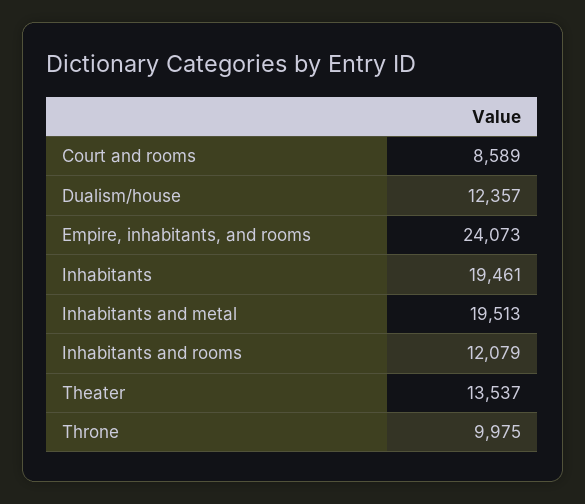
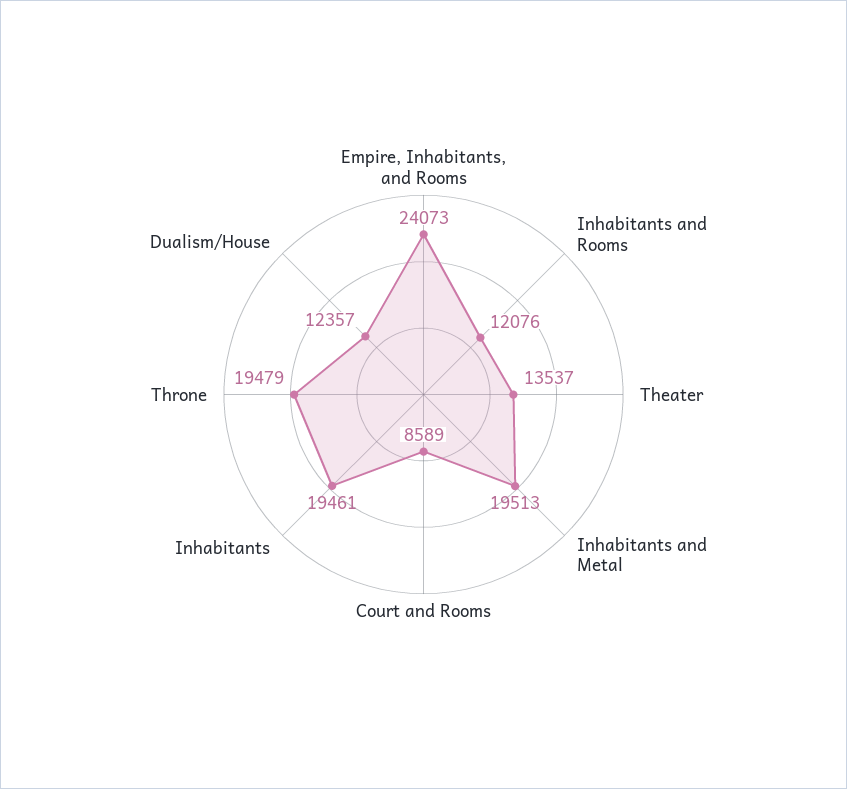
  {
    "Court and rooms": 8589,
    "Dualism/house": 12357,
    "Empire, inhabitants, and rooms": 24073,
    "Inhabitants": 19461,
    "Inhabitants and metal": 19513,
-   "Inhabitants and rooms": 12079,
+   "Inhabitants and rooms": 12076,
    "Theater": 13537,
-   "Throne": 9975
+   "Throne": 19479
  }

